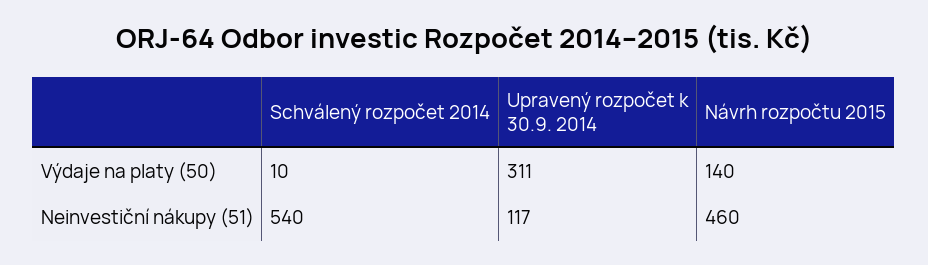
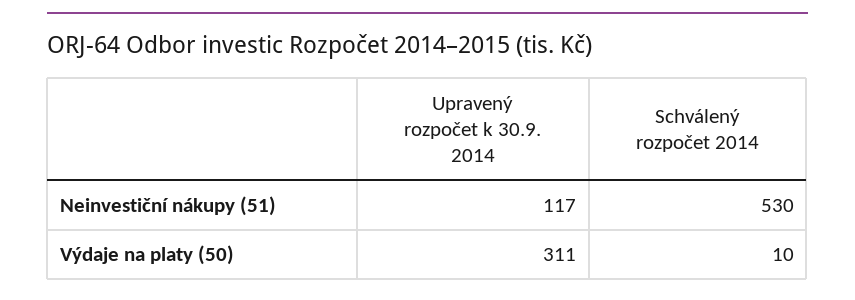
  {
    "Schválený rozpočet 2014": {
      "Výdaje na platy (50)": 10,
-     "Neinvestiční nákupy (51)": 540
+     "Neinvestiční nákupy (51)": 530
    },
    "Upravený rozpočet k 30.9. 2014": {
      "Výdaje na platy (50)": 311,
      "Neinvestiční nákupy (51)": 117
-   },
+   }
-   "Návrh rozpočtu 2015": {
-     "Výdaje na platy (50)": 140,
-     "Neinvestiční nákupy (51)": 460
-   }
  }

